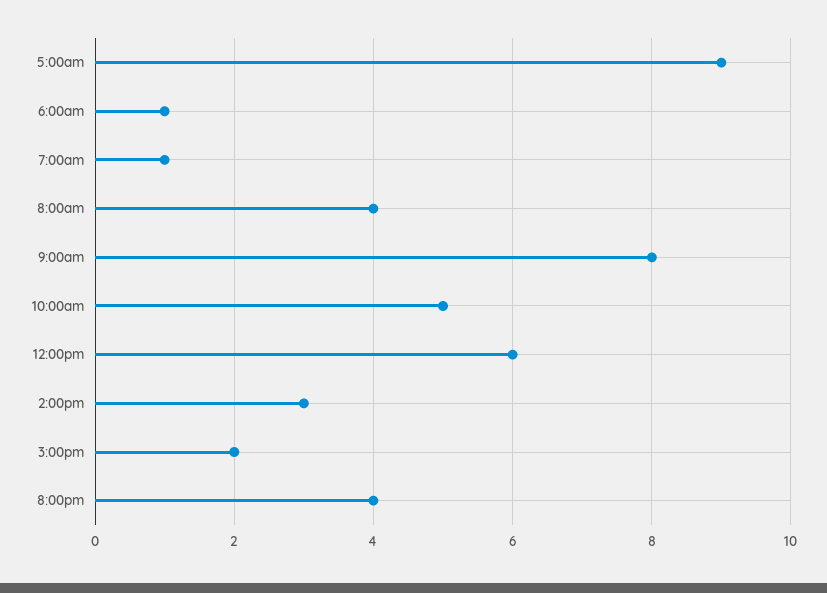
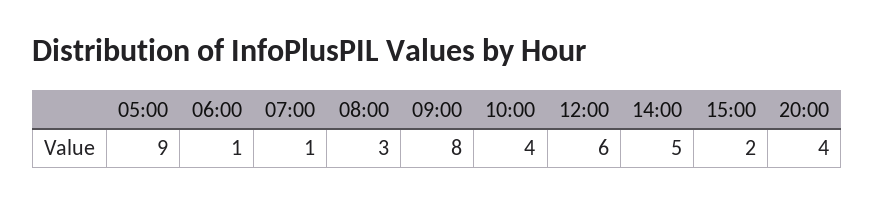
  {
    "5:00am": 9,
    "6:00am": 1,
    "7:00am": 1,
-   "8:00am": 4,
+   "8:00am": 3,
    "9:00am": 8,
-   "10:00am": 5,
+   "10:00am": 4,
    "12:00pm": 6,
-   "2:00pm": 3,
+   "2:00pm": 5,
    "3:00pm": 2,
    "8:00pm": 4
  }

